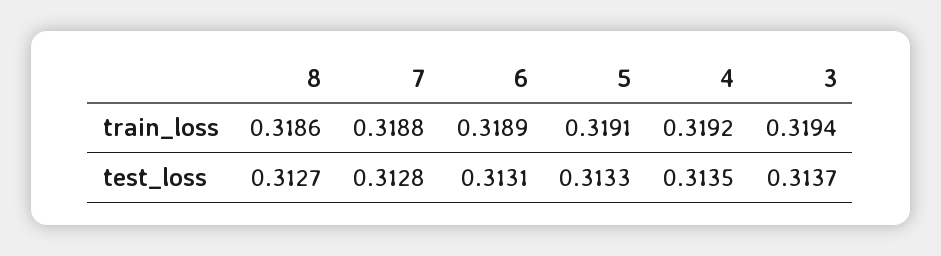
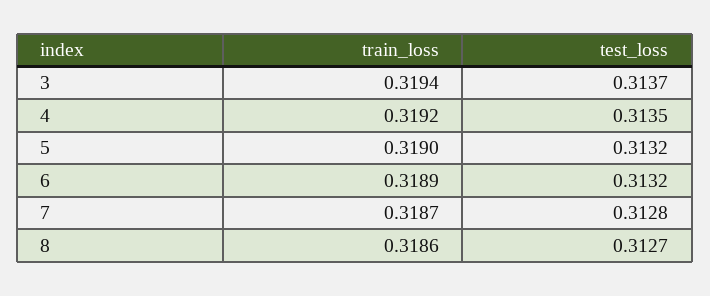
  {
    "8": {
      "train_loss": 0.3186,
      "test_loss": 0.3127
    },
    "7": {
-     "train_loss": 0.3188,
+     "train_loss": 0.3187,
      "test_loss": 0.3128
    },
    "6": {
      "train_loss": 0.3189,
-     "test_loss": 0.3131
+     "test_loss": 0.3132
    },
    "5": {
-     "train_loss": 0.3191,
+     "train_loss": 0.319,
-     "test_loss": 0.3133
+     "test_loss": 0.3132
    },
    "4": {
      "train_loss": 0.3192,
      "test_loss": 0.3135
    },
    "3": {
      "train_loss": 0.3194,
      "test_loss": 0.3137
    }
  }

